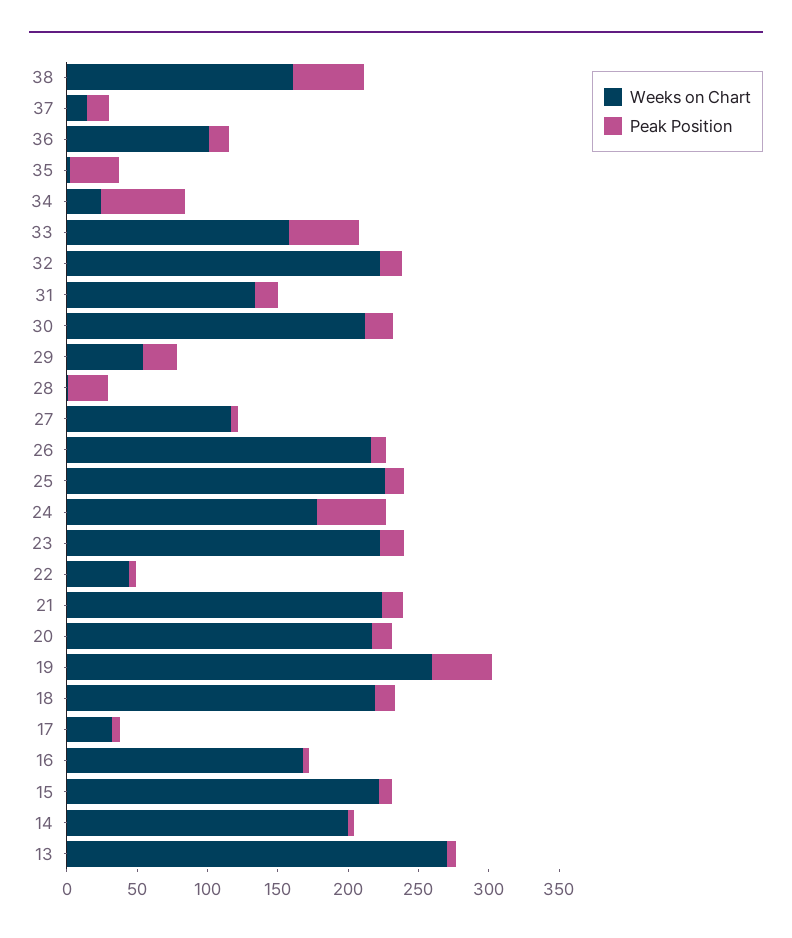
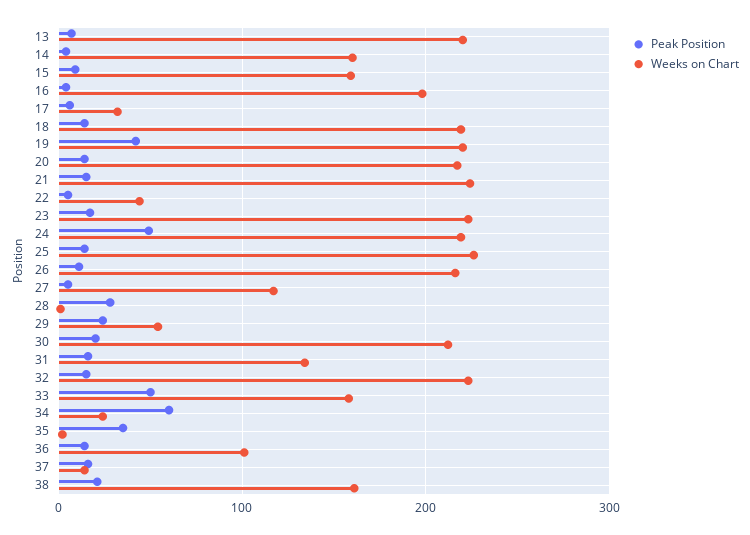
  {
    "Weeks on Chart": {
      "38": 160,
      "37": 10,
      "36": 100,
      "35": 0,
      "34": 20,
      "33": 160,
      "32": 220,
      "31": 130,
      "30": 210,
      "29": 50,
      "28": 0,
      "27": 120,
      "26": 220,
      "25": 230,
-     "24": 180,
+     "24": 220,
      "23": 220,
      "22": 40,
      "21": 220,
      "20": 220,
-     "19": 260,
+     "19": 220,
      "18": 220,
      "17": 30,
-     "16": 170,
+     "16": 200,
-     "15": 220,
+     "15": 160,
-     "14": 200,
+     "14": 160,
-     "13": 270
+     "13": 220
    },
    "Peak Position": {
-     "38": 50,
+     "38": 20,
      "37": 20,
      "36": 10,
      "35": 40,
      "34": 60,
      "33": 50,
      "32": 20,
      "31": 20,
      "30": 20,
      "29": 20,
      "28": 30,
      "27": 10,
      "26": 10,
      "25": 10,
      "24": 50,
      "23": 20,
      "22": 10,
      "21": 20,
      "20": 10,
      "19": 40,
      "18": 10,
      "17": 10,
      "16": 0,
      "15": 10,
      "14": 0,
      "13": 10
    }
  }

